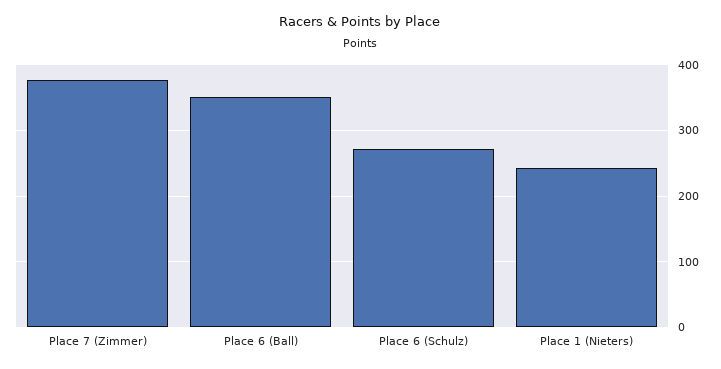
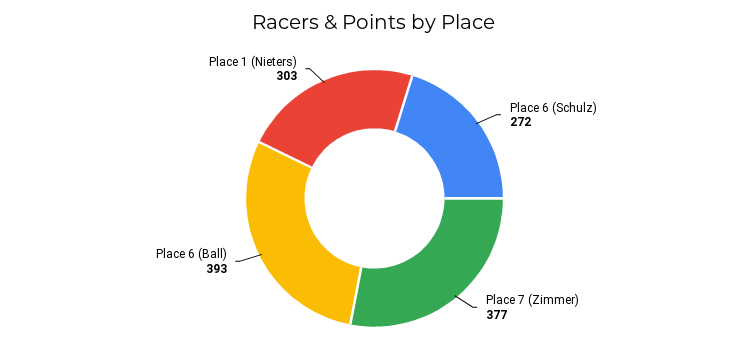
  {
    "Place 7 (Zimmer)": 377,
-   "Place 6 (Ball)": 350,
+   "Place 6 (Ball)": 393,
    "Place 6 (Schulz)": 272,
-   "Place 1 (Nieters)": 240
+   "Place 1 (Nieters)": 303
  }

